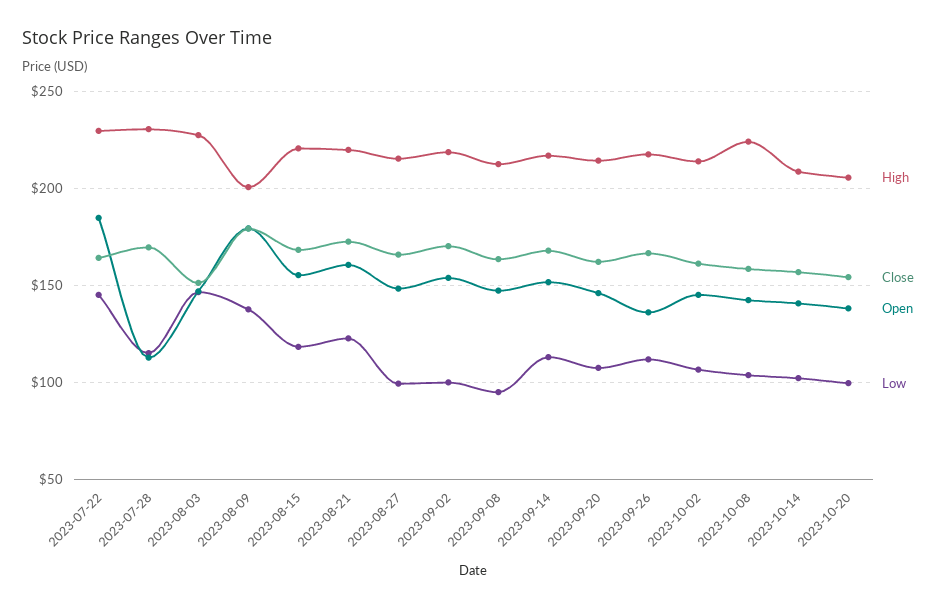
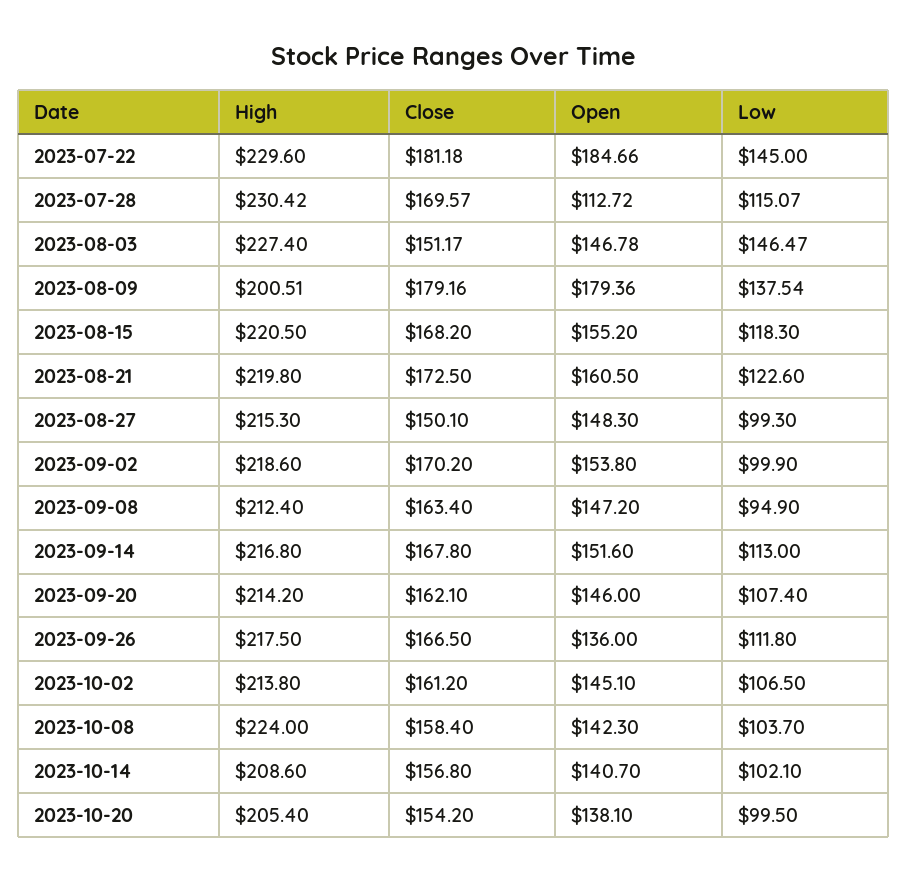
  {
    "High": {
      "2023-07-22": 229.6,
      "2023-07-28": 230.42,
      "2023-08-03": 227.4,
      "2023-08-09": 200.51,
      "2023-08-15": 220.5,
      "2023-08-21": 219.8,
      "2023-08-27": 215.3,
      "2023-09-02": 218.6,
      "2023-09-08": 212.4,
      "2023-09-14": 216.8,
      "2023-09-20": 214.2,
      "2023-09-26": 217.5,
      "2023-10-02": 213.8,
      "2023-10-08": 224,
      "2023-10-14": 208.6,
      "2023-10-20": 205.4
    },
    "Close": {
-     "2023-07-22": 165,
+     "2023-07-22": 181.18,
      "2023-07-28": 169.57,
      "2023-08-03": 151.17,
      "2023-08-09": 179.16,
      "2023-08-15": 168.2,
      "2023-08-21": 172.5,
-     "2023-08-27": 165,
+     "2023-08-27": 150.1,
      "2023-09-02": 170.2,
      "2023-09-08": 163.4,
      "2023-09-14": 167.8,
      "2023-09-20": 162.1,
      "2023-09-26": 166.5,
      "2023-10-02": 161.2,
      "2023-10-08": 158.4,
      "2023-10-14": 156.8,
      "2023-10-20": 154.2
    },
    "Open": {
      "2023-07-22": 184.66,
      "2023-07-28": 112.72,
      "2023-08-03": 146.78,
      "2023-08-09": 179.36,
      "2023-08-15": 155.2,
      "2023-08-21": 160.5,
      "2023-08-27": 148.3,
      "2023-09-02": 153.8,
      "2023-09-08": 147.2,
      "2023-09-14": 151.6,
      "2023-09-20": 146,
      "2023-09-26": 136,
      "2023-10-02": 145.1,
      "2023-10-08": 142.3,
      "2023-10-14": 140.7,
      "2023-10-20": 138.1
    },
    "Low": {
      "2023-07-22": 145,
      "2023-07-28": 115.07,
      "2023-08-03": 146.47,
      "2023-08-09": 137.54,
      "2023-08-15": 118.3,
      "2023-08-21": 122.6,
      "2023-08-27": 99.3,
      "2023-09-02": 99.9,
      "2023-09-08": 94.9,
      "2023-09-14": 113,
      "2023-09-20": 107.4,
      "2023-09-26": 111.8,
      "2023-10-02": 106.5,
      "2023-10-08": 103.7,
      "2023-10-14": 102.1,
      "2023-10-20": 99.5
    }
  }

